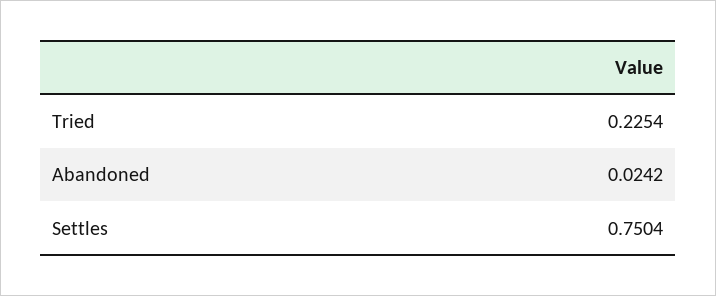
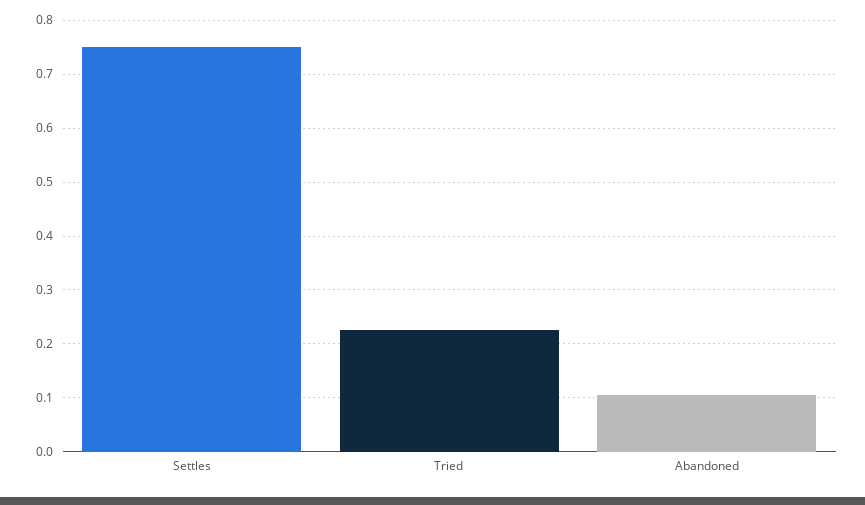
  {
    "Tried": 0.2254,
-   "Abandoned": 0.0242,
+   "Abandoned": 0.1,
    "Settles": 0.7504
  }

